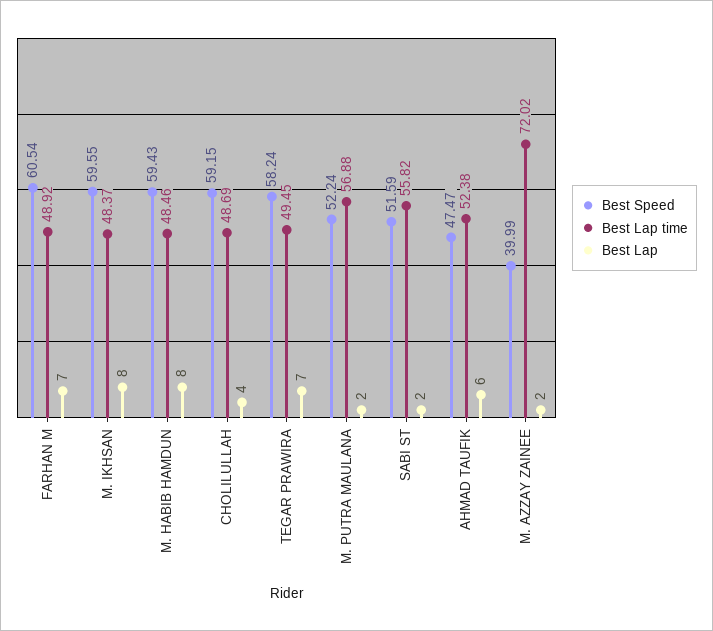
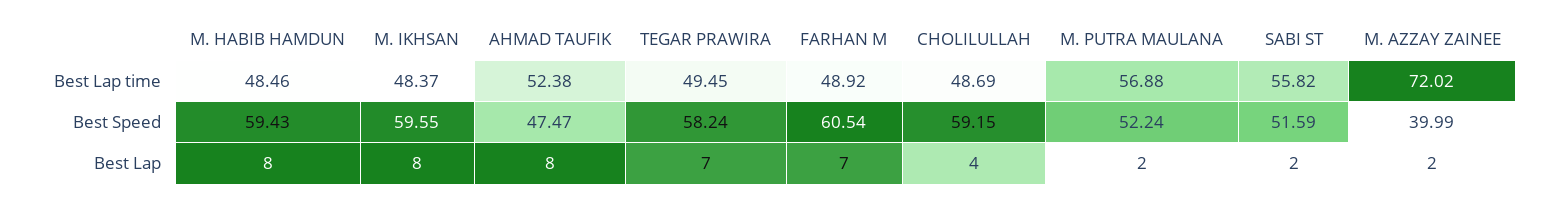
  {
    "Best Speed": {
      "FARHAN M": 60.54,
      "M. IKHSAN": 59.55,
      "M. HABIB HAMDUN": 59.43,
      "CHOLILULLAH": 59.15,
      "TEGAR PRAWIRA": 58.24,
      "M. PUTRA MAULANA": 52.24,
      "SABI ST": 51.59,
      "AHMAD TAUFIK": 47.47,
      "M. AZZAY ZAINEE": 39.99
    },
    "Best Lap time": {
      "FARHAN M": 48.92,
      "M. IKHSAN": 48.37,
      "M. HABIB HAMDUN": 48.46,
      "CHOLILULLAH": 48.69,
      "TEGAR PRAWIRA": 49.45,
      "M. PUTRA MAULANA": 56.88,
      "SABI ST": 55.82,
      "AHMAD TAUFIK": 52.38,
      "M. AZZAY ZAINEE": 72.02
    },
    "Best Lap": {
      "FARHAN M": 7,
      "M. IKHSAN": 8,
      "M. HABIB HAMDUN": 8,
      "CHOLILULLAH": 4,
      "TEGAR PRAWIRA": 7,
      "M. PUTRA MAULANA": 2,
      "SABI ST": 2,
-     "AHMAD TAUFIK": 6,
+     "AHMAD TAUFIK": 8,
      "M. AZZAY ZAINEE": 2
    }
  }

